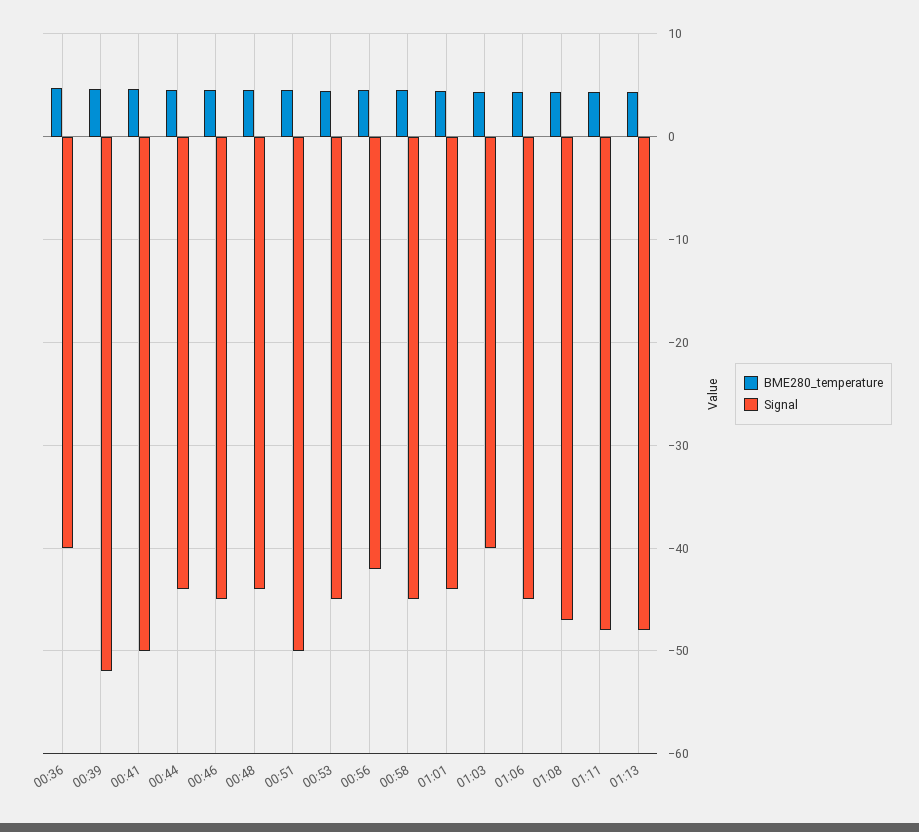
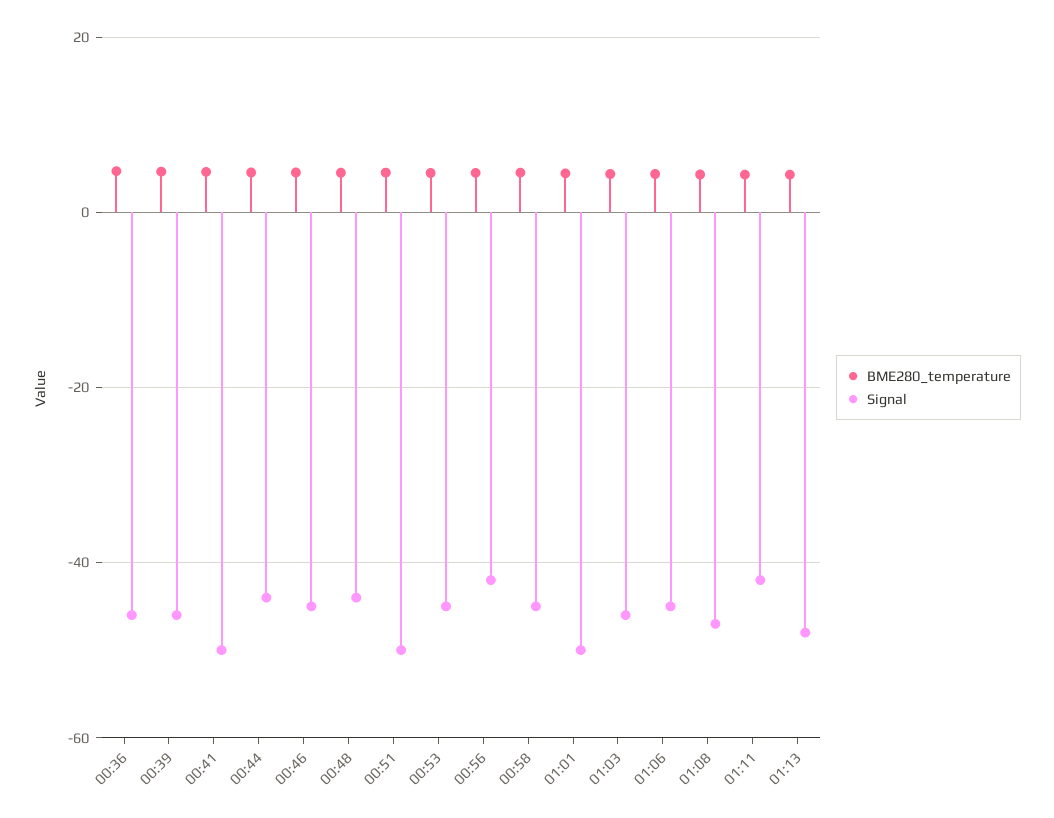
  {
    "BME280_temperature": {
      "00:36": 5,
      "00:39": 5,
      "00:41": 5,
      "00:44": 5,
      "00:46": 5,
      "00:48": 5,
      "00:51": 5,
      "00:53": 5,
      "00:56": 5,
      "00:58": 5,
      "01:01": 4,
      "01:03": 4,
      "01:06": 4,
      "01:08": 4,
      "01:11": 4,
      "01:13": 4
    },
    "Signal": {
-     "00:36": -40,
+     "00:36": -46,
-     "00:39": -52,
+     "00:39": -46,
      "00:41": -50,
      "00:44": -44,
      "00:46": -45,
      "00:48": -44,
      "00:51": -50,
      "00:53": -45,
      "00:56": -42,
      "00:58": -45,
-     "01:01": -44,
+     "01:01": -50,
-     "01:03": -40,
+     "01:03": -46,
      "01:06": -45,
      "01:08": -47,
-     "01:11": -48,
+     "01:11": -42,
      "01:13": -48
    }
  }

